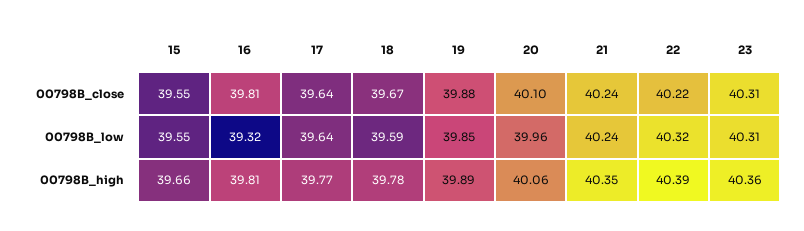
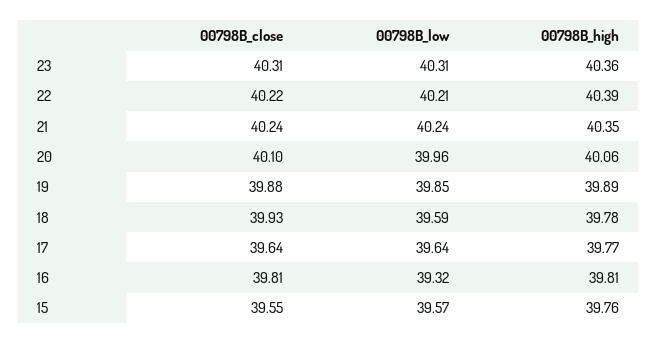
  {
    "15": {
      "00798B_close": 39.55,
-     "00798B_low": 39.55,
+     "00798B_low": 39.57,
-     "00798B_high": 39.66
+     "00798B_high": 39.76
    },
    "16": {
      "00798B_close": 39.81,
      "00798B_low": 39.32,
      "00798B_high": 39.81
    },
    "17": {
      "00798B_close": 39.64,
      "00798B_low": 39.64,
      "00798B_high": 39.77
    },
    "18": {
-     "00798B_close": 39.67,
+     "00798B_close": 39.93,
      "00798B_low": 39.59,
      "00798B_high": 39.78
    },
    "19": {
      "00798B_close": 39.88,
      "00798B_low": 39.85,
      "00798B_high": 39.89
    },
    "20": {
      "00798B_close": 40.1,
      "00798B_low": 39.96,
      "00798B_high": 40.06
    },
    "21": {
      "00798B_close": 40.24,
      "00798B_low": 40.24,
      "00798B_high": 40.35
    },
    "22": {
      "00798B_close": 40.22,
-     "00798B_low": 40.32,
+     "00798B_low": 40.21,
      "00798B_high": 40.39
    },
    "23": {
      "00798B_close": 40.31,
      "00798B_low": 40.31,
      "00798B_high": 40.36
    }
  }

